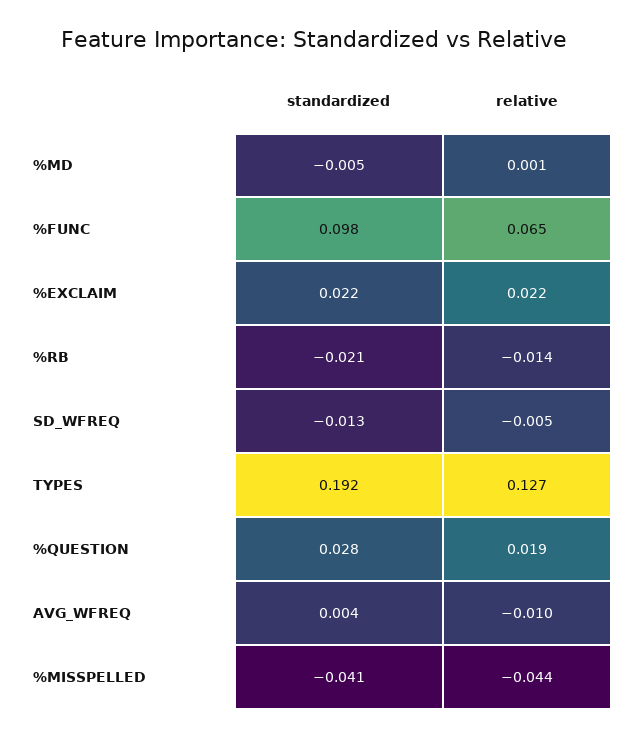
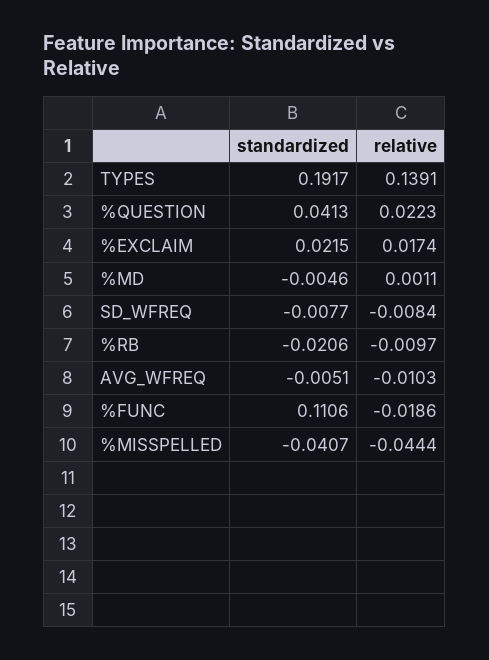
  {
    "standardized": {
      "%MD": -0.0046,
-     "%FUNC": 0.098,
+     "%FUNC": 0.1106,
      "%EXCLAIM": 0.0215,
      "%RB": -0.0206,
-     "SD_WFREQ": -0.013,
+     "SD_WFREQ": -0.0077,
      "TYPES": 0.1917,
-     "%QUESTION": 0.028,
+     "%QUESTION": 0.0413,
-     "AVG_WFREQ": 0.004,
+     "AVG_WFREQ": -0.0051,
      "%MISSPELLED": -0.0407
    },
    "relative": {
      "%MD": 0.0011,
-     "%FUNC": 0.065,
+     "%FUNC": -0.0186,
-     "%EXCLAIM": 0.022,
+     "%EXCLAIM": 0.0174,
-     "%RB": -0.014,
+     "%RB": -0.0097,
-     "SD_WFREQ": -0.005,
+     "SD_WFREQ": -0.0084,
-     "TYPES": 0.127,
+     "TYPES": 0.1391,
-     "%QUESTION": 0.019,
+     "%QUESTION": 0.0223,
      "AVG_WFREQ": -0.0103,
      "%MISSPELLED": -0.0444
    }
  }

